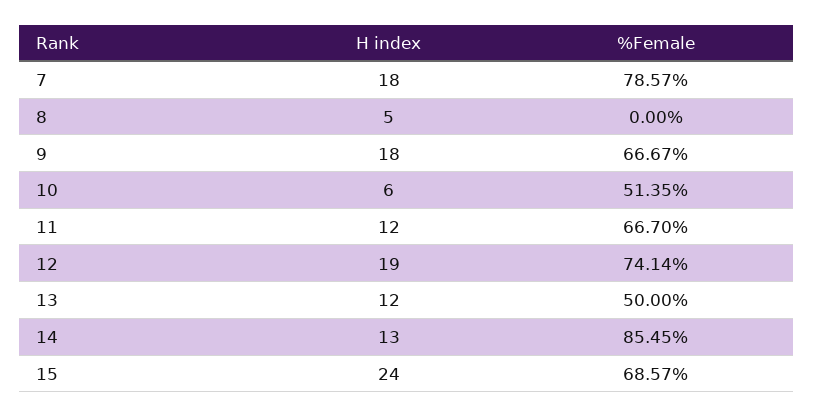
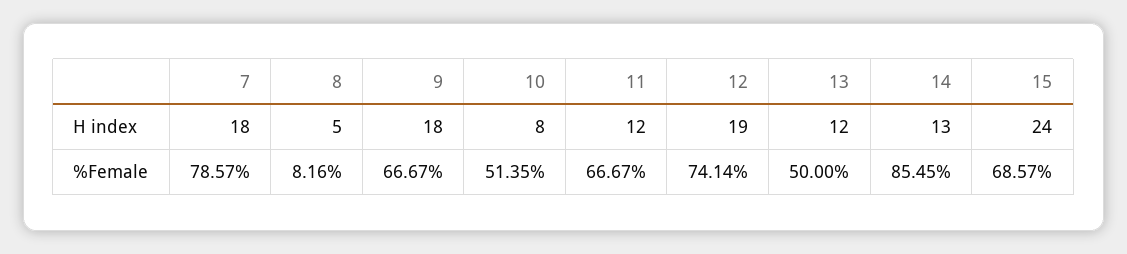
  {
    "H index": {
      "7": 18,
      "8": 5,
      "9": 18,
-     "10": 6,
+     "10": 8,
      "11": 12,
      "12": 19,
      "13": 12,
      "14": 13,
      "15": 24
    },
    "%Female": {
      "7": 78.57,
-     "8": 0,
+     "8": 8.16,
      "9": 66.67,
      "10": 51.35,
-     "11": 66.7,
+     "11": 66.67,
      "12": 74.14,
      "13": 50,
      "14": 85.45,
      "15": 68.57
    }
  }

